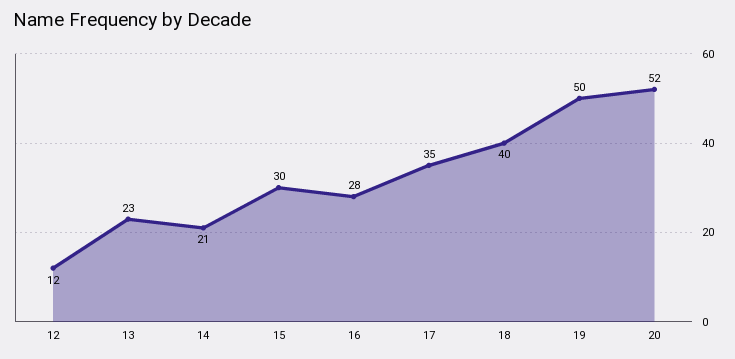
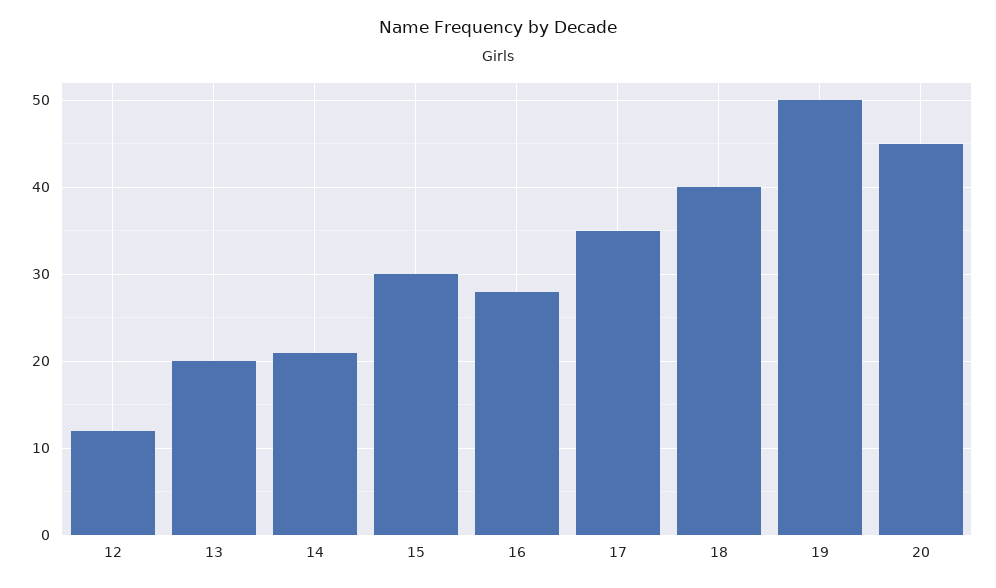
  {
    "12": 12,
-   "13": 23,
+   "13": 20,
    "14": 21,
    "15": 30,
    "16": 28,
    "17": 35,
    "18": 40,
    "19": 50,
-   "20": 52
+   "20": 45
  }

